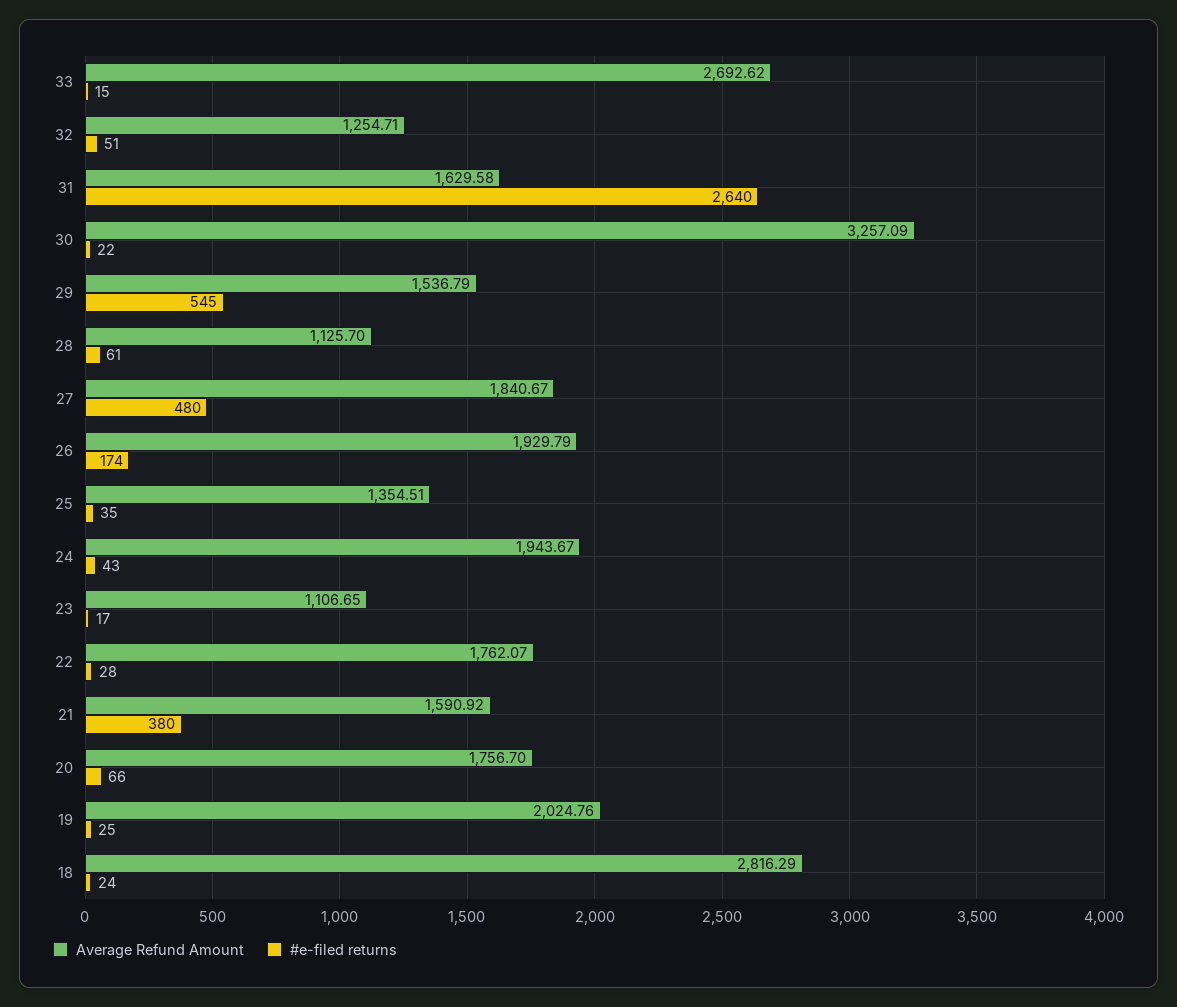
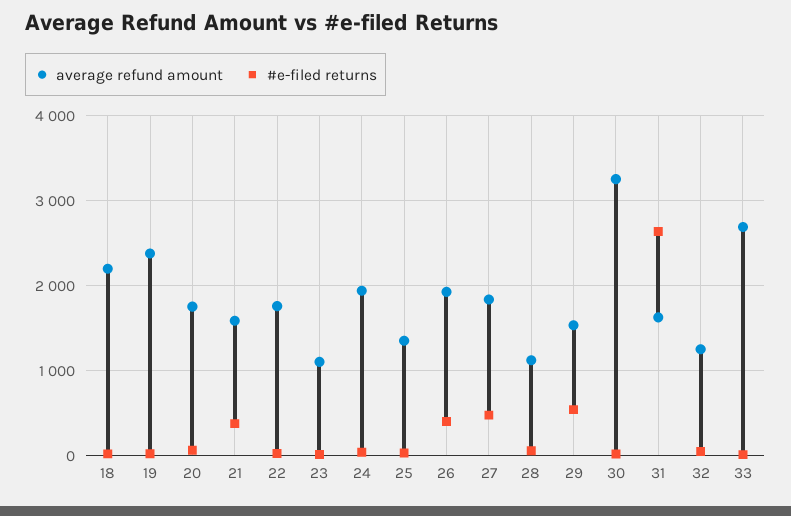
  {
    "Average Refund Amount": {
      "33": 2692.62,
      "32": 1254.71,
      "31": 1629.58,
      "30": 3257.09,
      "29": 1536.79,
      "28": 1125.7,
      "27": 1840.67,
      "26": 1929.79,
      "25": 1354.51,
      "24": 1943.67,
      "23": 1106.65,
      "22": 1762.07,
      "21": 1590.92,
      "20": 1756.7,
-     "19": 2024.76,
+     "19": 2400,
-     "18": 2816.29
+     "18": 2200
    },
    "#e-filed returns": {
      "33": 15,
      "32": 51,
      "31": 2640,
      "30": 22,
      "29": 545,
      "28": 61,
      "27": 480,
-     "26": 174,
+     "26": 400,
      "25": 35,
      "24": 43,
      "23": 17,
      "22": 28,
      "21": 380,
      "20": 66,
      "19": 25,
      "18": 24
    }
  }

